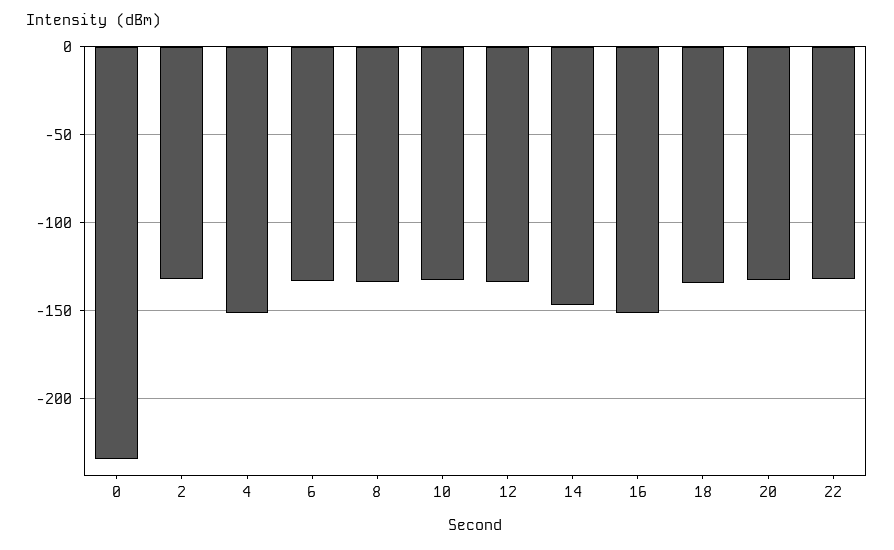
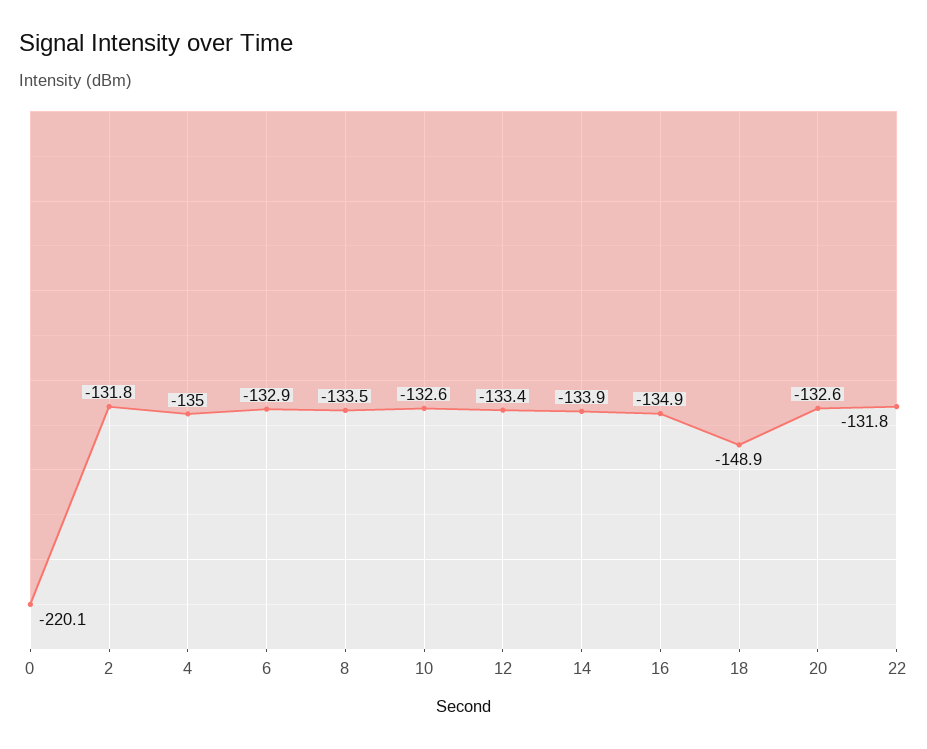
  {
-   "0": -235,
+   "0": -220.1,
    "2": -131.8,
-   "4": -150,
+   "4": -135,
    "6": -132.9,
    "8": -133.5,
    "10": -132.6,
    "12": -133.4,
-   "14": -145,
+   "14": -133.9,
-   "16": -150,
+   "16": -134.9,
-   "18": -135,
+   "18": -148.9,
    "20": -132.6,
    "22": -131.8
  }

